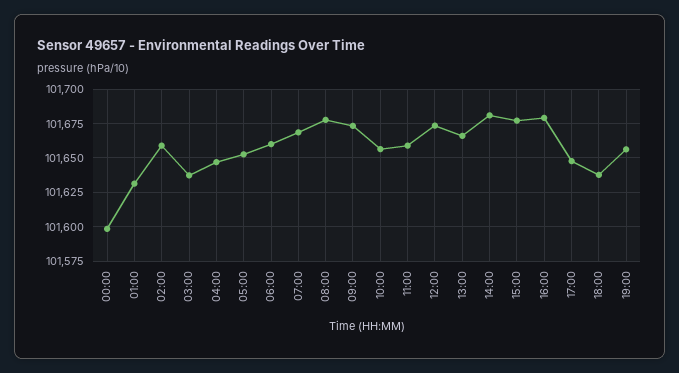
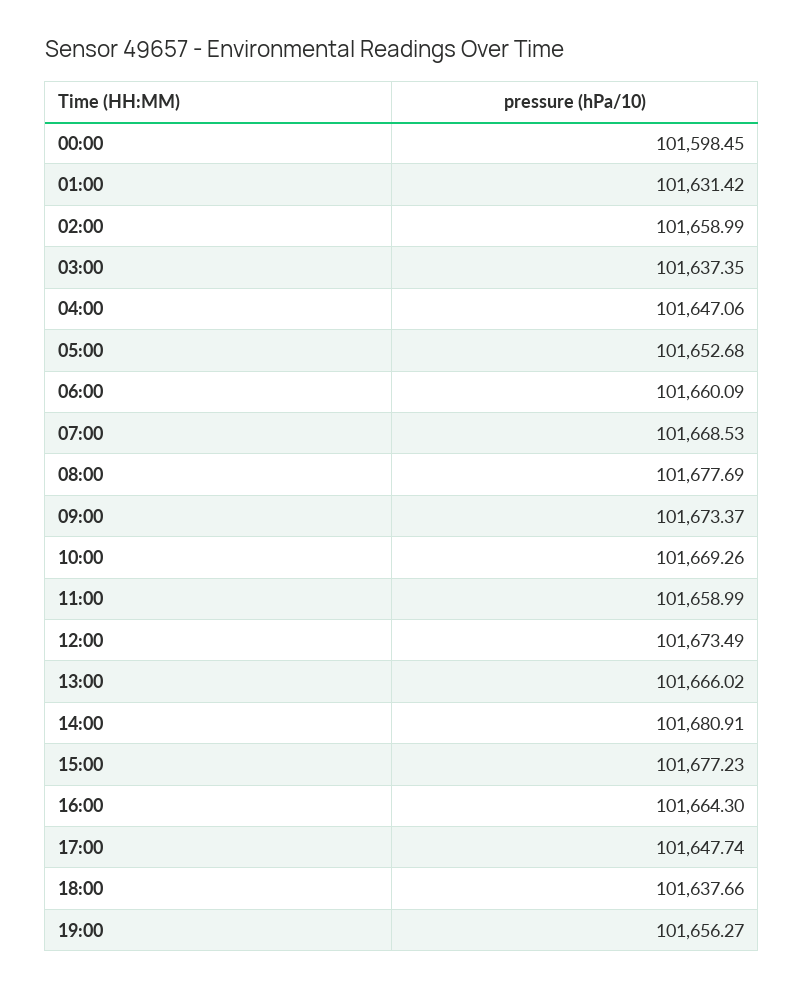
  {
    "00:00": 101598.45,
    "01:00": 101631.42,
    "02:00": 101658.99,
    "03:00": 101637.35,
    "04:00": 101647.06,
    "05:00": 101652.68,
    "06:00": 101660.09,
    "07:00": 101668.53,
    "08:00": 101677.69,
    "09:00": 101673.37,
-   "10:00": 101655,
+   "10:00": 101669.26,
    "11:00": 101658.99,
    "12:00": 101673.49,
    "13:00": 101666.02,
    "14:00": 101680.91,
    "15:00": 101677.23,
-   "16:00": 101680,
+   "16:00": 101664.3,
    "17:00": 101647.74,
    "18:00": 101637.66,
    "19:00": 101656.27
  }

